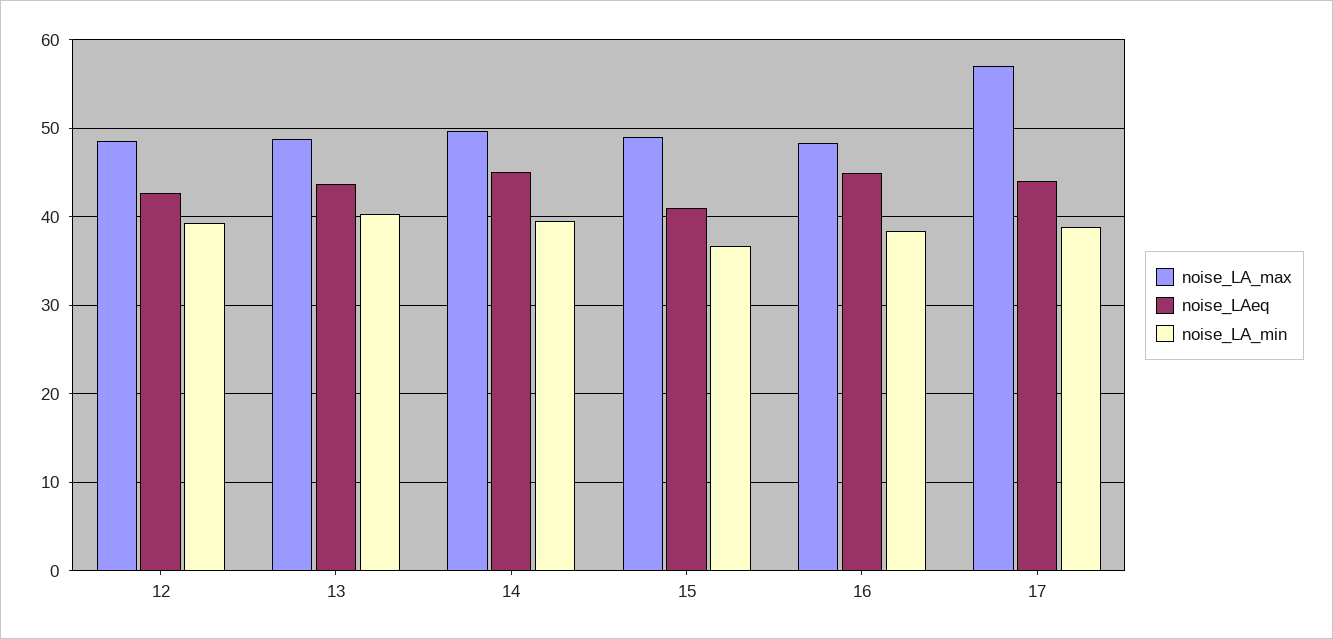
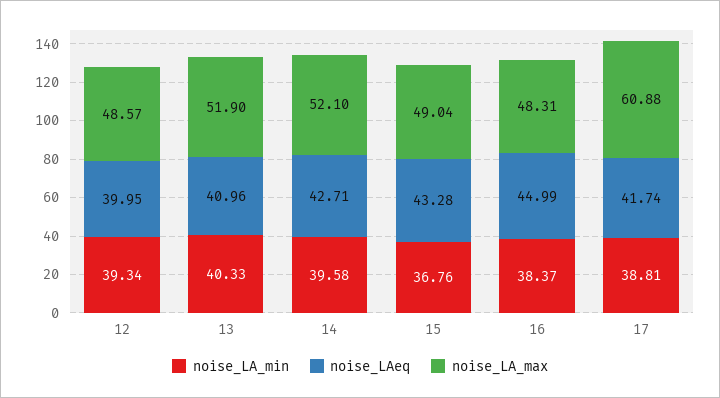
  {
    "noise_LA_max": {
      "12": 48.57,
-     "13": 49,
+     "13": 51.9,
-     "14": 50,
+     "14": 52.1,
      "15": 49.04,
      "16": 48.31,
-     "17": 57
+     "17": 60.88
    },
    "noise_LAeq": {
-     "12": 43,
+     "12": 39.95,
-     "13": 44,
+     "13": 40.96,
-     "14": 45,
+     "14": 42.71,
-     "15": 41,
+     "15": 43.28,
      "16": 44.99,
-     "17": 44
+     "17": 41.74
    },
    "noise_LA_min": {
      "12": 39.34,
      "13": 40.33,
      "14": 39.58,
      "15": 36.76,
      "16": 38.37,
      "17": 38.81
    }
  }

